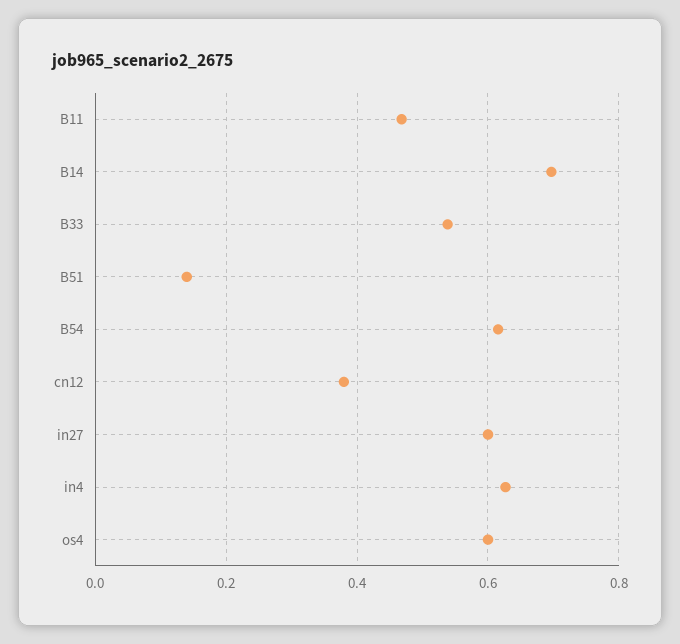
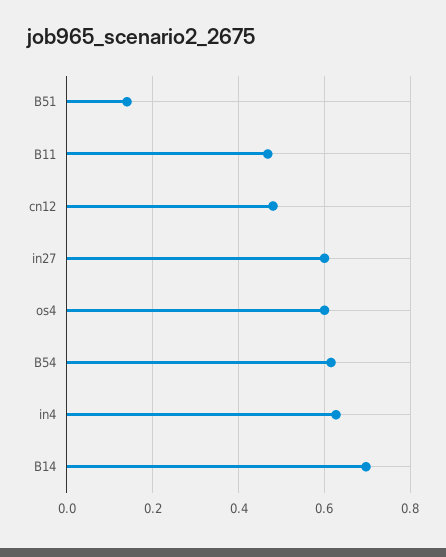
  {
    "B11": 0.46,
    "B14": 0.7,
-   "B33": 0.54,
    "B51": 0.14,
    "B54": 0.62,
-   "cn12": 0.38,
+   "cn12": 0.48,
    "in27": 0.6,
    "in4": 0.62,
    "os4": 0.6
  }

